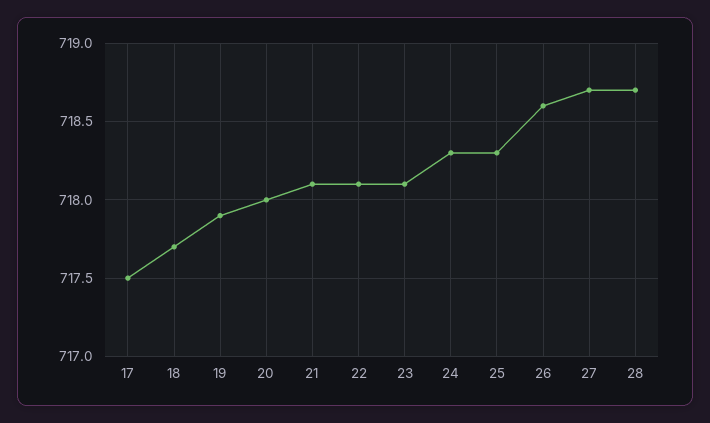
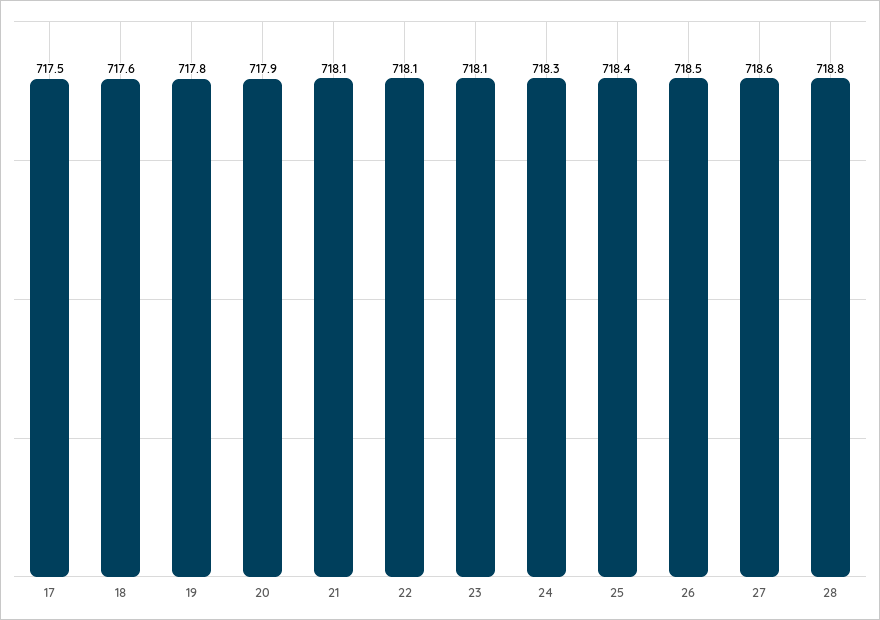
  {
    "17": 717.5,
-   "18": 717.7,
+   "18": 717.6,
-   "19": 717.9,
+   "19": 717.8,
-   "20": 718,
+   "20": 717.9,
    "21": 718.1,
    "22": 718.1,
    "23": 718.1,
    "24": 718.3,
-   "25": 718.3,
+   "25": 718.4,
-   "26": 718.6,
+   "26": 718.5,
-   "27": 718.7,
+   "27": 718.6,
-   "28": 718.7
+   "28": 718.8
  }

